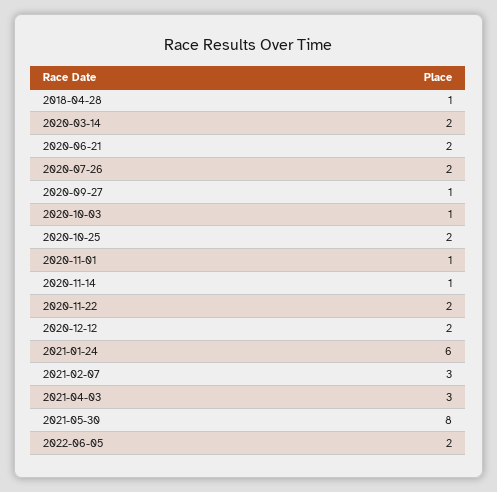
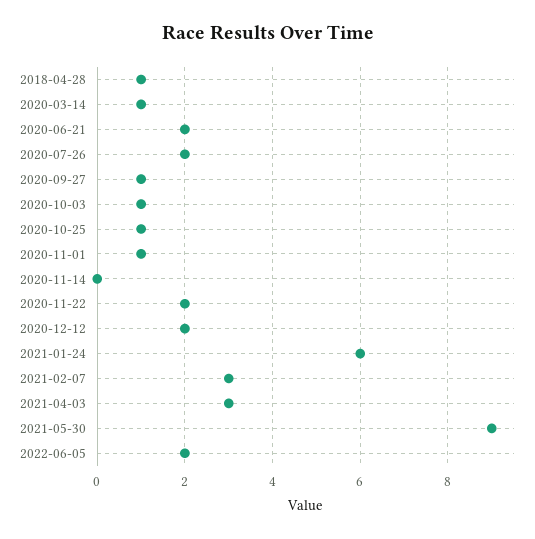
  {
    "2018-04-28": 1,
-   "2020-03-14": 2,
+   "2020-03-14": 1,
    "2020-06-21": 2,
    "2020-07-26": 2,
    "2020-09-27": 1,
    "2020-10-03": 1,
-   "2020-10-25": 2,
+   "2020-10-25": 1,
    "2020-11-01": 1,
-   "2020-11-14": 1,
+   "2020-11-14": 0,
    "2020-11-22": 2,
    "2020-12-12": 2,
    "2021-01-24": 6,
    "2021-02-07": 3,
    "2021-04-03": 3,
-   "2021-05-30": 8,
+   "2021-05-30": 9,
    "2022-06-05": 2
  }

